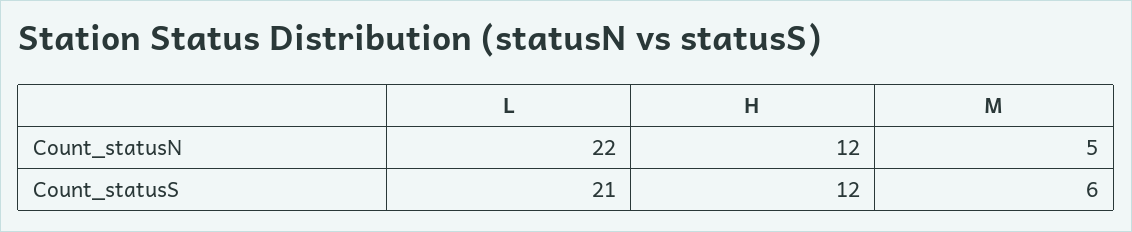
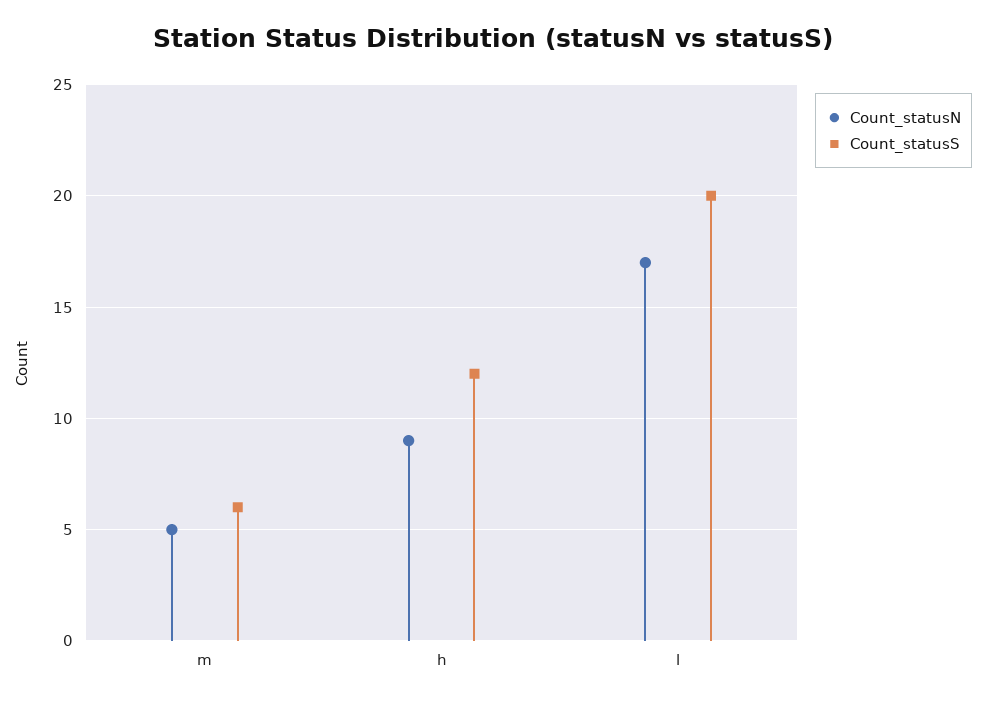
  {
    "Count_statusN": {
-     "L": 22,
+     "L": 17,
-     "H": 12,
+     "H": 9,
      "M": 5
    },
    "Count_statusS": {
-     "L": 21,
+     "L": 20,
      "H": 12,
      "M": 6
    }
  }

